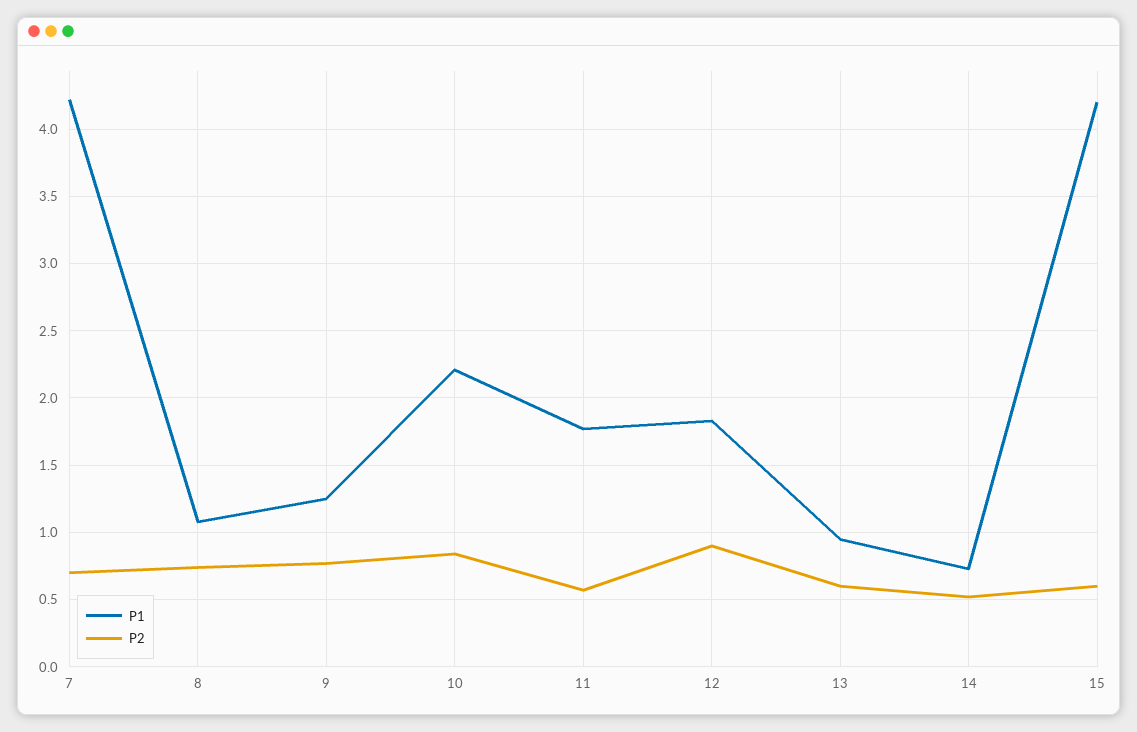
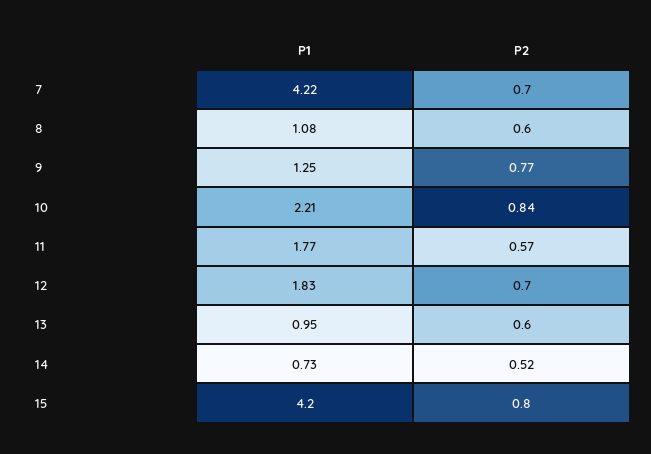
  {
    "P1": {
      "7": 4.22,
      "8": 1.08,
      "9": 1.25,
      "10": 2.21,
      "11": 1.77,
      "12": 1.83,
      "13": 0.95,
      "14": 0.73,
      "15": 4.2
    },
    "P2": {
      "7": 0.7,
-     "8": 0.75,
+     "8": 0.6,
      "9": 0.77,
      "10": 0.84,
      "11": 0.57,
-     "12": 0.9,
+     "12": 0.7,
      "13": 0.6,
      "14": 0.52,
-     "15": 0.6
+     "15": 0.8
    }
  }

